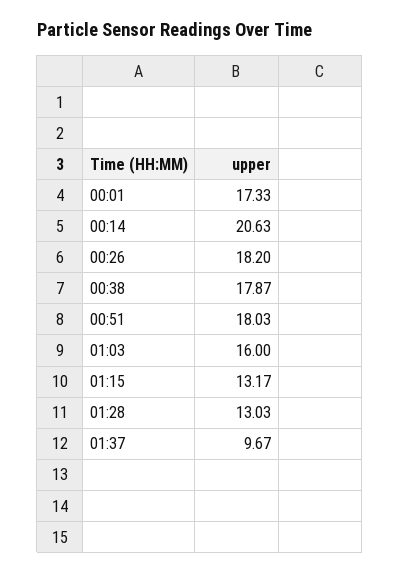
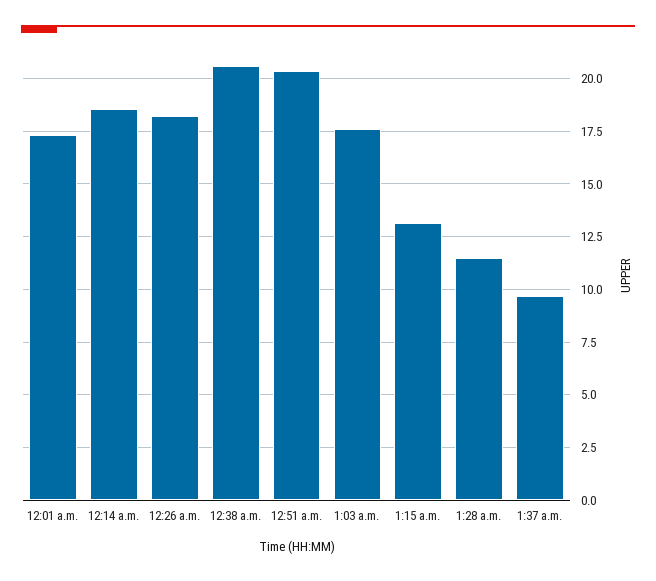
  {
    "00:01": 17.33,
-   "00:14": 20.63,
+   "00:14": 18.5,
    "00:26": 18.2,
-   "00:38": 17.87,
+   "00:38": 20.5,
-   "00:51": 18.03,
+   "00:51": 20.5,
-   "01:03": 16,
+   "01:03": 17.5,
    "01:15": 13.17,
-   "01:28": 13.03,
+   "01:28": 11.5,
    "01:37": 9.67
  }

